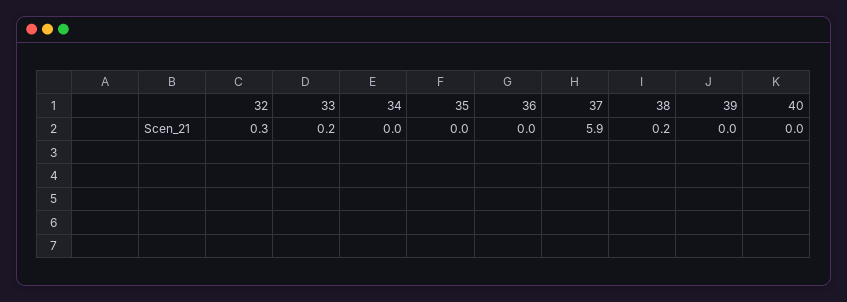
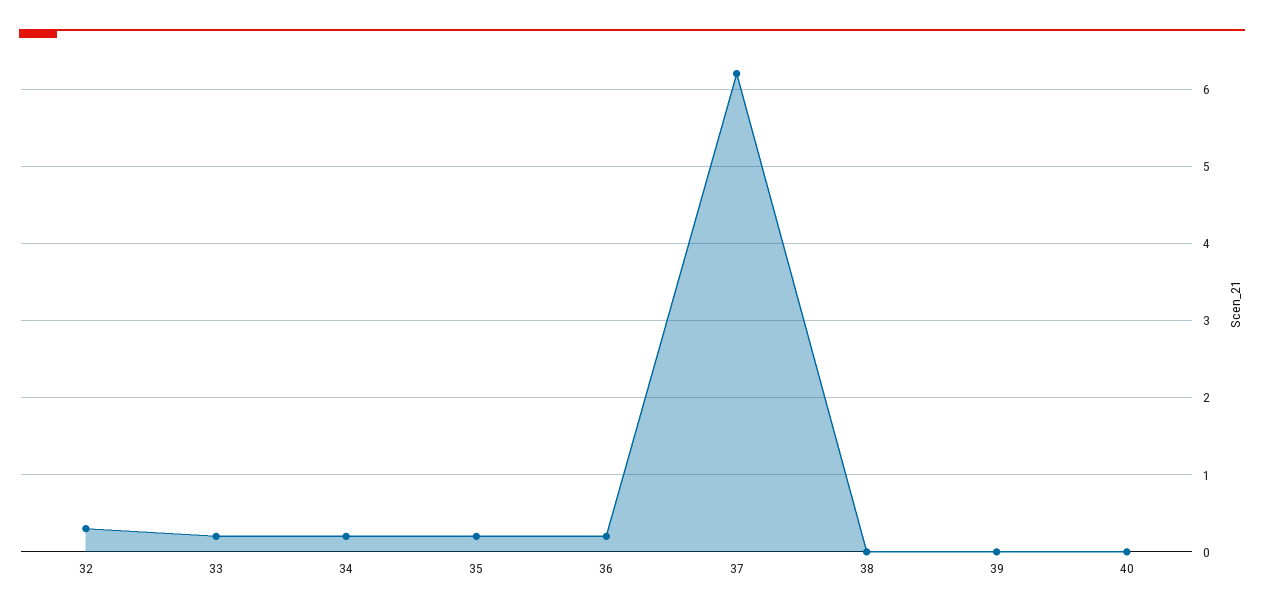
  {
    "32": 0.3,
    "33": 0.2,
-   "34": 0,
+   "34": 0.2,
-   "35": 0,
+   "35": 0.2,
-   "36": 0,
+   "36": 0.2,
-   "37": 5.9,
+   "37": 6.2,
-   "38": 0.2,
+   "38": 0,
    "39": 0,
    "40": 0
  }

